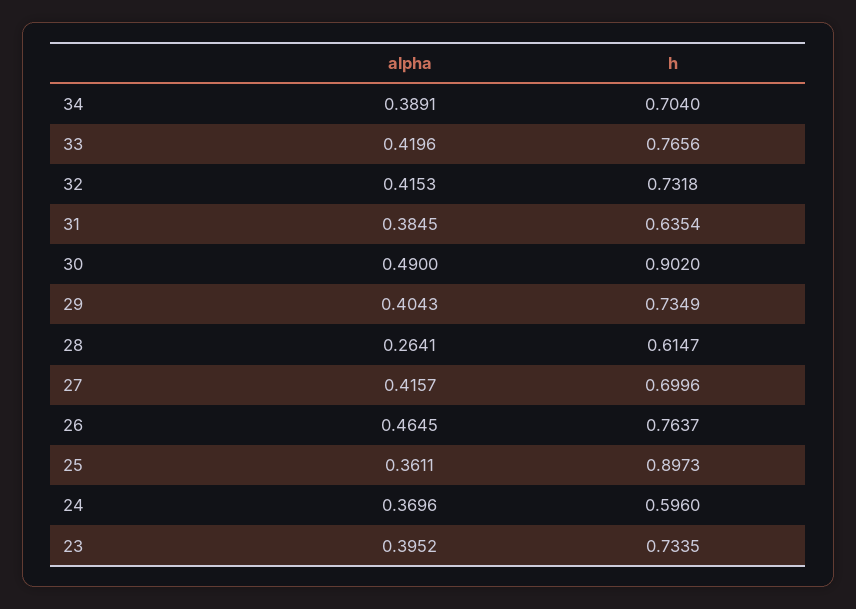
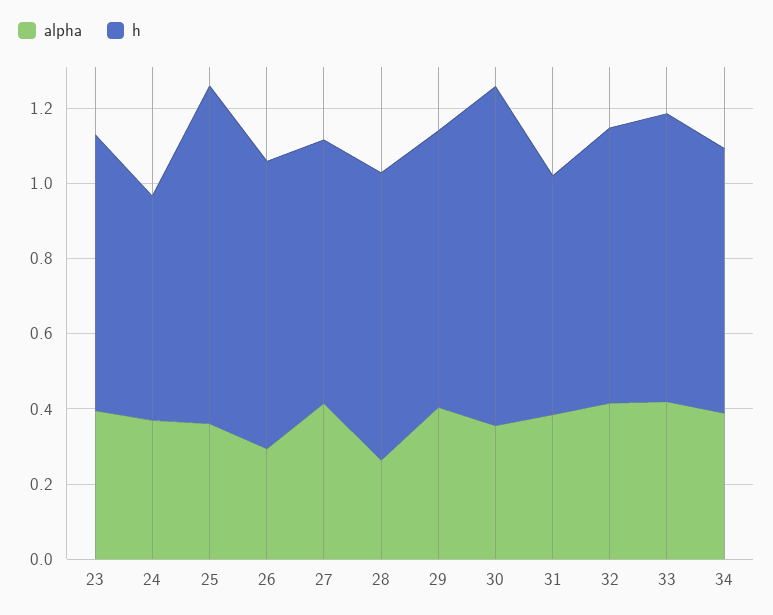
  {
    "alpha": {
      "34": 0.3891,
      "33": 0.4196,
      "32": 0.4153,
      "31": 0.3845,
-     "30": 0.49,
+     "30": 0.35,
      "29": 0.4043,
      "28": 0.2641,
      "27": 0.4157,
-     "26": 0.4645,
+     "26": 0.3,
      "25": 0.3611,
      "24": 0.3696,
      "23": 0.3952
    },
    "h": {
      "34": 0.704,
      "33": 0.7656,
      "32": 0.7318,
      "31": 0.6354,
      "30": 0.902,
      "29": 0.7349,
-     "28": 0.6147,
+     "28": 0.75,
      "27": 0.6996,
      "26": 0.7637,
      "25": 0.8973,
      "24": 0.596,
      "23": 0.7335
    }
  }

